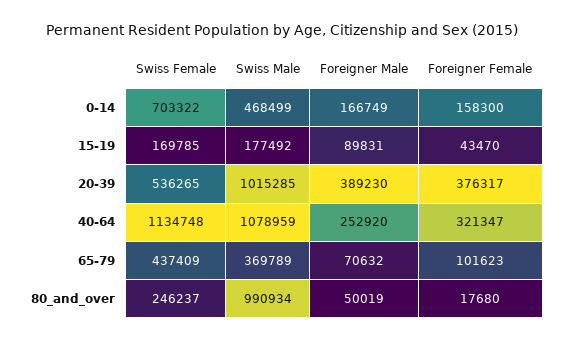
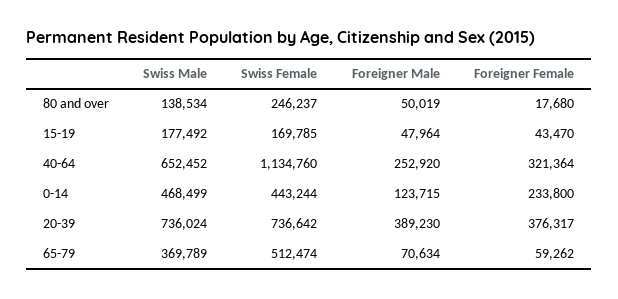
  {
    "Swiss Female": {
-     "0-14": 703322,
+     "0-14": 443244,
      "15-19": 169785,
-     "20-39": 536265,
+     "20-39": 736642,
-     "40-64": 1134748,
+     "40-64": 1134760,
-     "65-79": 437409,
+     "65-79": 512474,
      "80_and_over": 246237
    },
    "Swiss Male": {
      "0-14": 468499,
      "15-19": 177492,
-     "20-39": 1015285,
+     "20-39": 736024,
-     "40-64": 1078959,
+     "40-64": 652452,
      "65-79": 369789,
-     "80_and_over": 990934
+     "80_and_over": 138534
    },
    "Foreigner Male": {
-     "0-14": 166749,
+     "0-14": 123715,
-     "15-19": 89831,
+     "15-19": 47964,
      "20-39": 389230,
      "40-64": 252920,
-     "65-79": 70632,
+     "65-79": 70634,
      "80_and_over": 50019
    },
    "Foreigner Female": {
-     "0-14": 158300,
+     "0-14": 233800,
      "15-19": 43470,
      "20-39": 376317,
-     "40-64": 321347,
+     "40-64": 321364,
-     "65-79": 101623,
+     "65-79": 59262,
      "80_and_over": 17680
    }
  }

